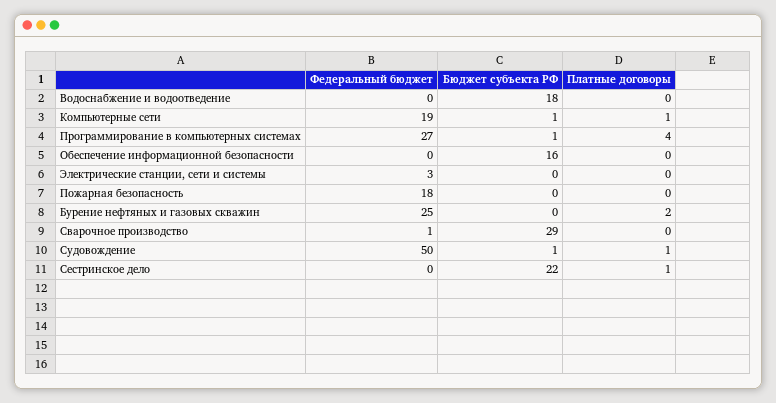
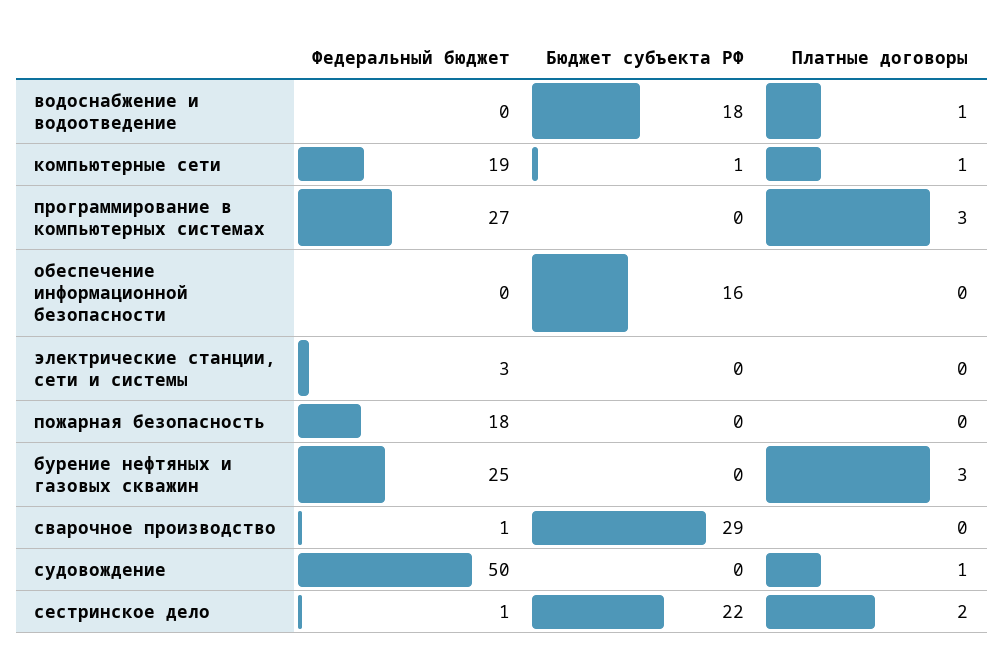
  {
    "Федеральный бюджет": {
      "Водоснабжение и водоотведение": 0,
      "Компьютерные сети": 19,
      "Программирование в компьютерных системах": 27,
      "Обеспечение информационной безопасности": 0,
      "Электрические станции, сети и системы": 3,
      "Пожарная безопасность": 18,
      "Бурение нефтяных и газовых скважин": 25,
      "Сварочное производство": 1,
      "Судовождение": 50,
-     "Сестринское дело": 0
+     "Сестринское дело": 1
    },
    "Бюджет субъекта РФ": {
      "Водоснабжение и водоотведение": 18,
      "Компьютерные сети": 1,
-     "Программирование в компьютерных системах": 1,
+     "Программирование в компьютерных системах": 0,
      "Обеспечение информационной безопасности": 16,
      "Электрические станции, сети и системы": 0,
      "Пожарная безопасность": 0,
      "Бурение нефтяных и газовых скважин": 0,
      "Сварочное производство": 29,
-     "Судовождение": 1,
+     "Судовождение": 0,
      "Сестринское дело": 22
    },
    "Платные договоры": {
-     "Водоснабжение и водоотведение": 0,
+     "Водоснабжение и водоотведение": 1,
      "Компьютерные сети": 1,
-     "Программирование в компьютерных системах": 4,
+     "Программирование в компьютерных системах": 3,
      "Обеспечение информационной безопасности": 0,
      "Электрические станции, сети и системы": 0,
      "Пожарная безопасность": 0,
-     "Бурение нефтяных и газовых скважин": 2,
+     "Бурение нефтяных и газовых скважин": 3,
      "Сварочное производство": 0,
      "Судовождение": 1,
-     "Сестринское дело": 1
+     "Сестринское дело": 2
    }
  }

